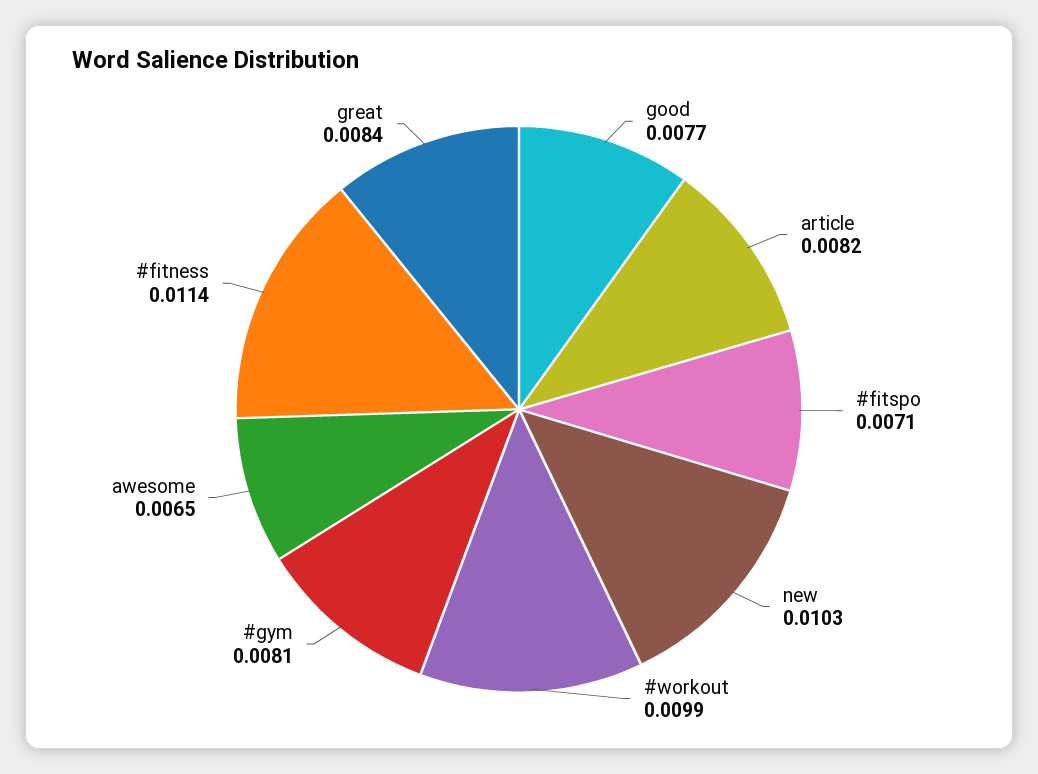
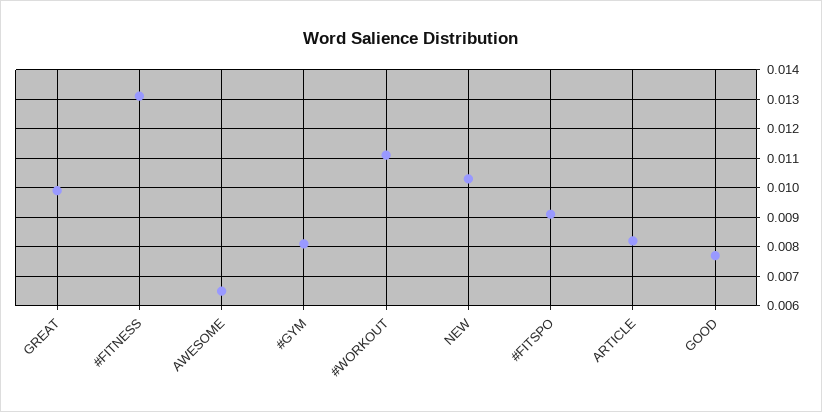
  {
    "good": 0.0077,
    "article": 0.0082,
-   "#fitspo": 0.0071,
+   "#fitspo": 0.009,
    "new": 0.0103,
-   "#workout": 0.0099,
+   "#workout": 0.011,
    "#gym": 0.0081,
    "awesome": 0.0065,
-   "#fitness": 0.0114,
+   "#fitness": 0.013,
-   "great": 0.0084
+   "great": 0.01
  }

